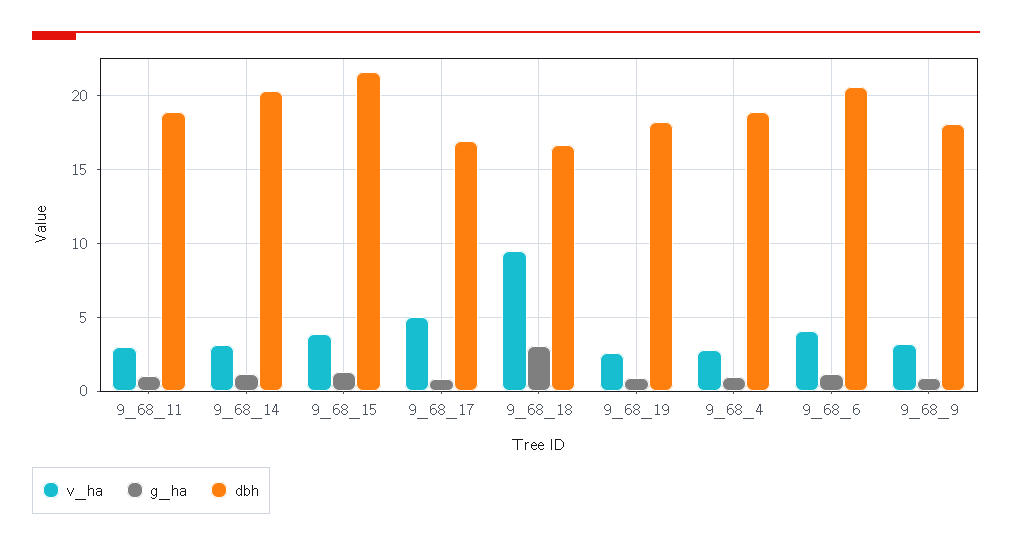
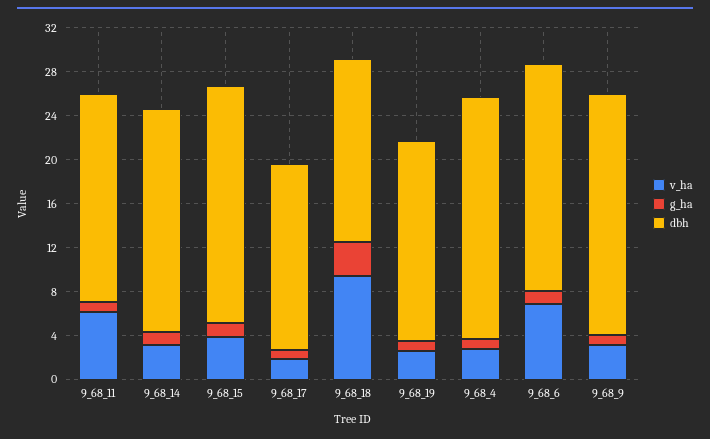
  {
    "v_ha": {
-     "9_68_11": 3,
+     "9_68_11": 6,
      "9_68_14": 3,
      "9_68_15": 4,
-     "9_68_17": 5,
+     "9_68_17": 2,
      "9_68_18": 9.5,
      "9_68_19": 2.5,
      "9_68_4": 3,
-     "9_68_6": 4,
+     "9_68_6": 7,
      "9_68_9": 3
    },
    "g_ha": {
      "9_68_11": 1,
      "9_68_14": 1,
      "9_68_15": 1.5,
      "9_68_17": 1,
      "9_68_18": 3,
      "9_68_19": 1,
      "9_68_4": 1,
      "9_68_6": 1,
      "9_68_9": 1
    },
    "dbh": {
      "9_68_11": 19,
      "9_68_14": 20.5,
      "9_68_15": 21.5,
      "9_68_17": 17,
      "9_68_18": 16.5,
      "9_68_19": 18,
-     "9_68_4": 19,
+     "9_68_4": 22,
      "9_68_6": 20.5,
-     "9_68_9": 18
+     "9_68_9": 22
    }
  }

